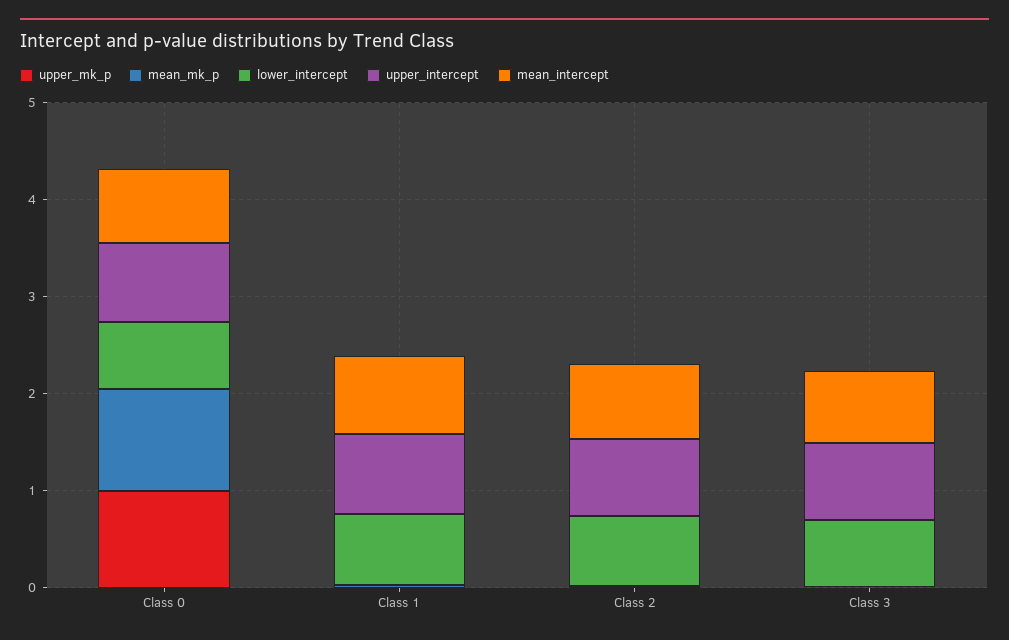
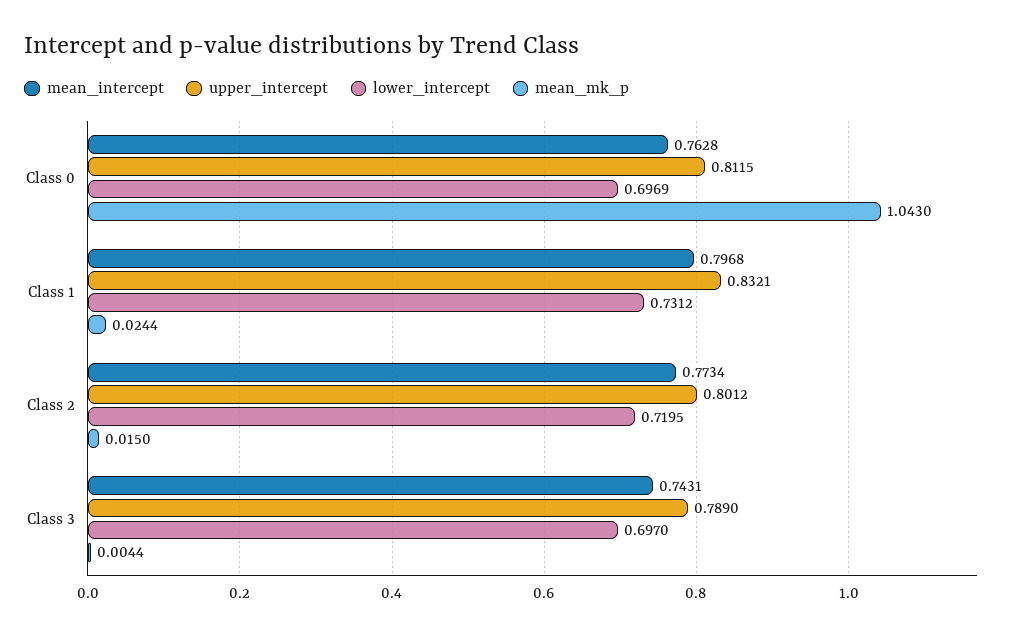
  {
-   "upper_mk_p": {
-     "Class 0": 1,
-     "Class 1": 0,
-     "Class 2": 0,
-     "Class 3": 0
-   },
    "mean_mk_p": {
      "Class 0": 1.043,
      "Class 1": 0.0244,
      "Class 2": 0.015,
      "Class 3": 0.0044
    },
    "lower_intercept": {
      "Class 0": 0.6969,
      "Class 1": 0.7312,
      "Class 2": 0.7195,
      "Class 3": 0.697
    },
    "upper_intercept": {
      "Class 0": 0.8115,
      "Class 1": 0.8321,
      "Class 2": 0.8012,
      "Class 3": 0.789
    },
    "mean_intercept": {
      "Class 0": 0.7628,
      "Class 1": 0.7968,
      "Class 2": 0.7734,
      "Class 3": 0.7431
    }
  }

